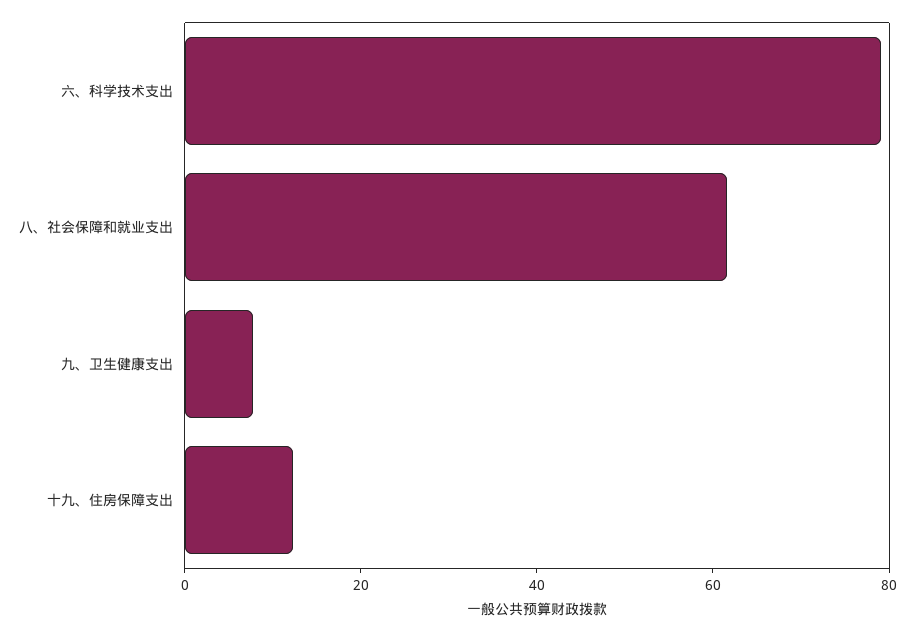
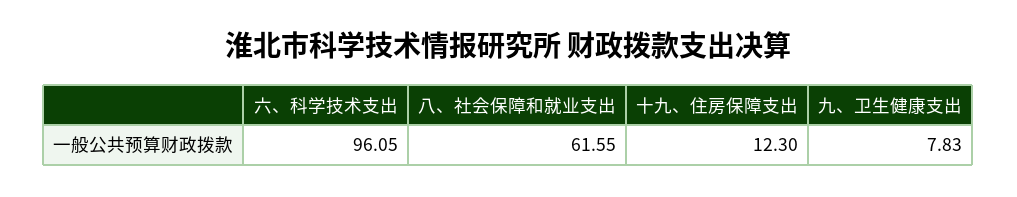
  {
-   "六、科学技术支出": 80,
+   "六、科学技术支出": 96.05,
    "八、社会保障和就业支出": 61.55,
    "九、卫生健康支出": 7.83,
    "十九、住房保障支出": 12.3
  }

